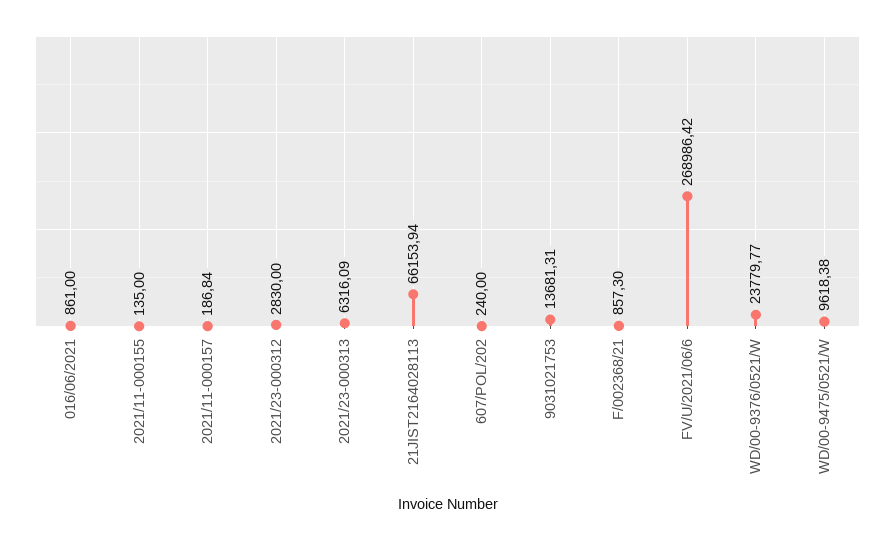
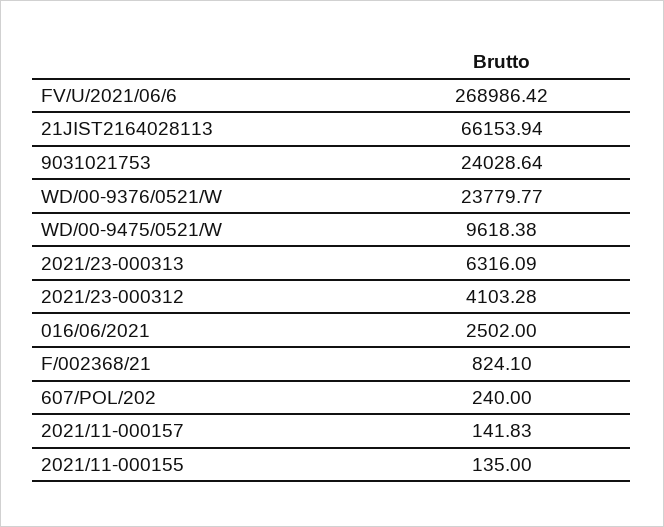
  {
-   "016/06/2021": 861,
+   "016/06/2021": 2502,
    "2021/11-000155": 135,
-   "2021/11-000157": 186.84,
+   "2021/11-000157": 141.83,
-   "2021/23-000312": 2830,
+   "2021/23-000312": 4103.28,
    "2021/23-000313": 6316.09,
    "21JIST2164028113": 66153.94,
    "607/POL/202": 240,
-   "9031021753": 13681.31,
+   "9031021753": 24028.64,
-   "F/002368/21": 857.3,
+   "F/002368/21": 824.1,
    "FV/U/2021/06/6": 268986.42,
    "WD/00-9376/0521/W": 23779.77,
    "WD/00-9475/0521/W": 9618.38
  }

